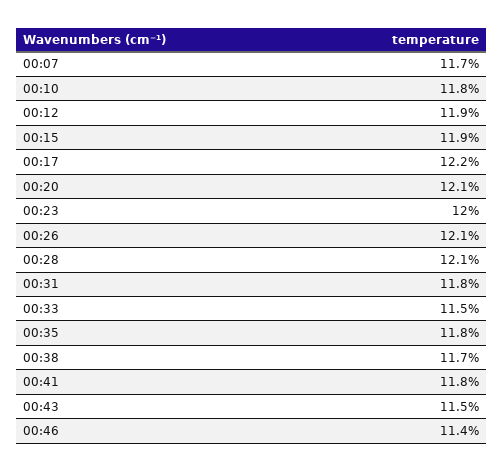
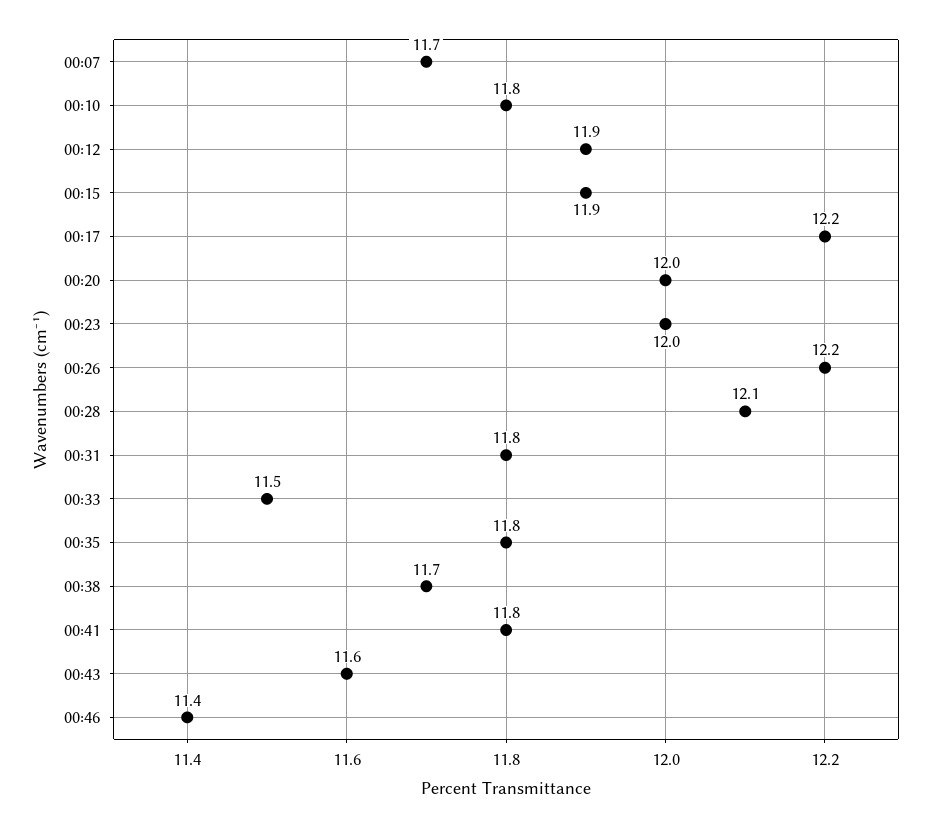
  {
    "00:07": 11.7,
    "00:10": 11.8,
    "00:12": 11.9,
    "00:15": 11.9,
    "00:17": 12.2,
-   "00:20": 12.1,
+   "00:20": 12,
    "00:23": 12,
-   "00:26": 12.1,
+   "00:26": 12.2,
    "00:28": 12.1,
    "00:31": 11.8,
    "00:33": 11.5,
    "00:35": 11.8,
    "00:38": 11.7,
    "00:41": 11.8,
-   "00:43": 11.5,
+   "00:43": 11.6,
    "00:46": 11.4
  }

